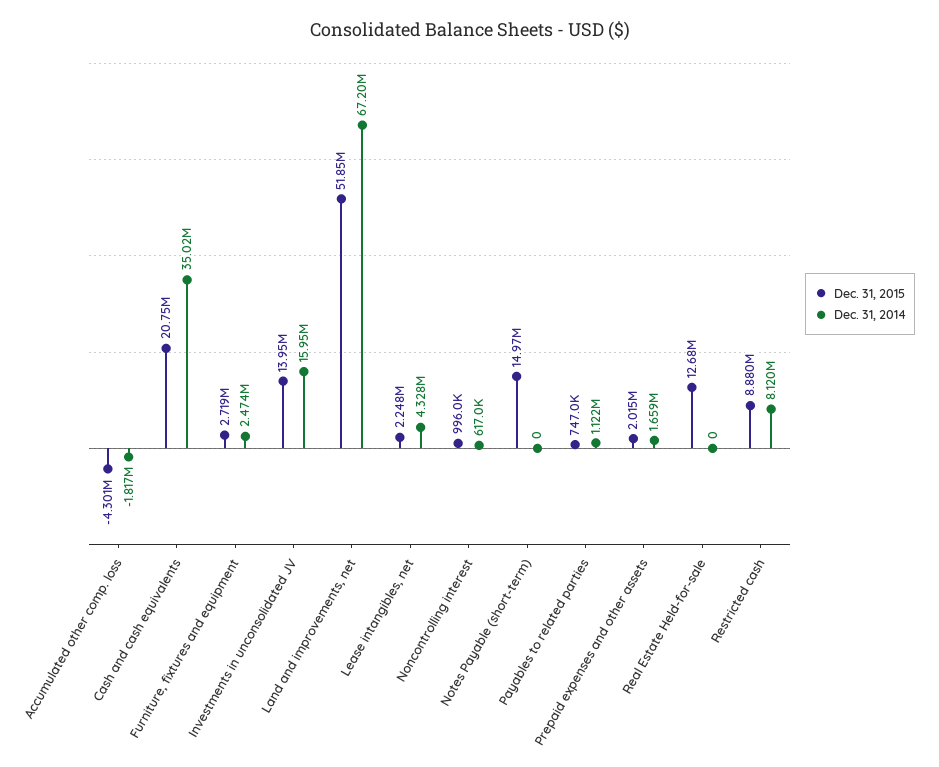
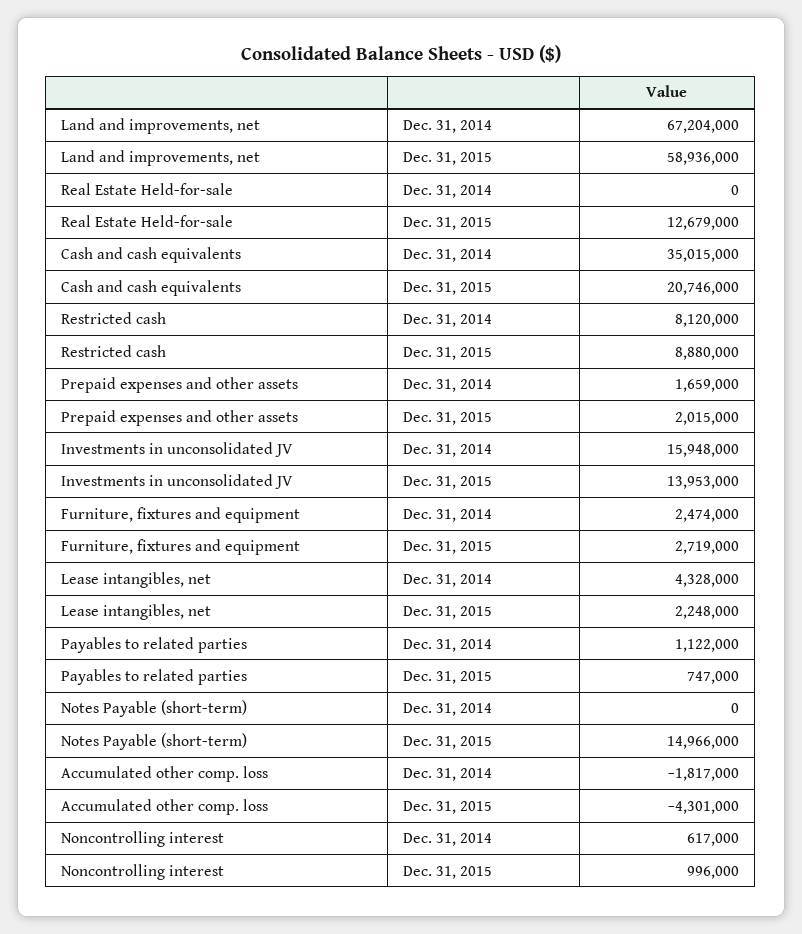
  {
    "Dec. 31, 2015": {
      "Accumulated other comp. loss": -4301000,
      "Cash and cash equivalents": 20746000,
      "Furniture, fixtures and equipment": 2719000,
      "Investments in unconsolidated JV": 13953000,
-     "Land and improvements, net": 51850000,
+     "Land and improvements, net": 58936000,
      "Lease intangibles, net": 2248000,
      "Noncontrolling interest": 996000,
      "Notes Payable (short-term)": 14966000,
      "Payables to related parties": 747000,
      "Prepaid expenses and other assets": 2015000,
      "Real Estate Held-for-sale": 12679000,
      "Restricted cash": 8880000
    },
    "Dec. 31, 2014": {
      "Accumulated other comp. loss": -1817000,
      "Cash and cash equivalents": 35015000,
      "Furniture, fixtures and equipment": 2474000,
      "Investments in unconsolidated JV": 15948000,
      "Land and improvements, net": 67204000,
      "Lease intangibles, net": 4328000,
      "Noncontrolling interest": 617000,
      "Notes Payable (short-term)": 0,
      "Payables to related parties": 1122000,
      "Prepaid expenses and other assets": 1659000,
      "Real Estate Held-for-sale": 0,
      "Restricted cash": 8120000
    }
  }

